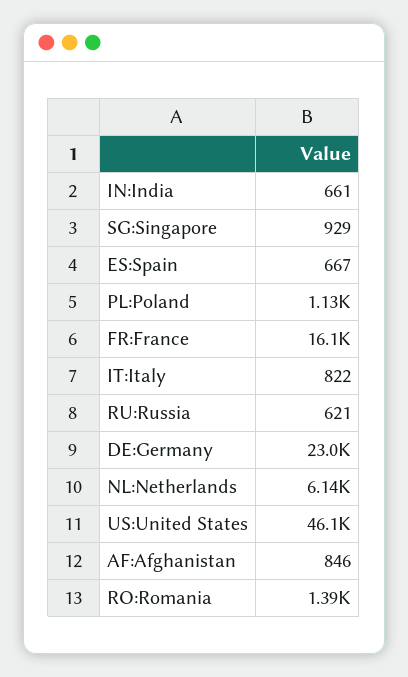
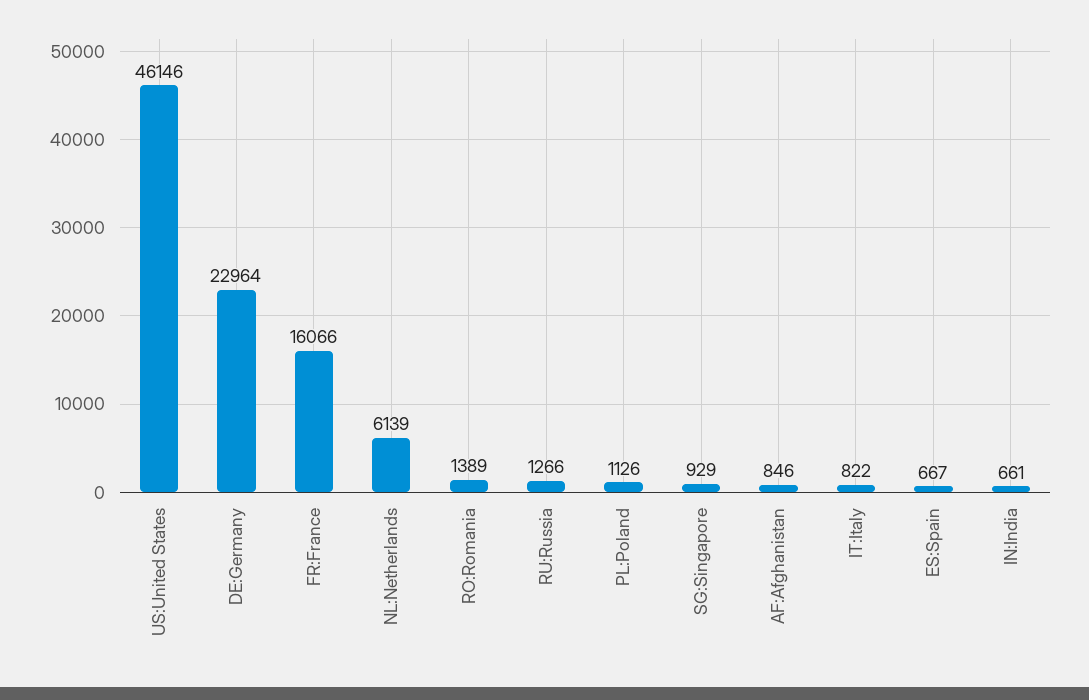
  {
    "IN:India": 661,
    "SG:Singapore": 929,
    "ES:Spain": 667,
    "PL:Poland": 1126,
    "FR:France": 16066,
    "IT:Italy": 822,
-   "RU:Russia": 621,
+   "RU:Russia": 1266,
    "DE:Germany": 22964,
    "NL:Netherlands": 6139,
    "US:United States": 46146,
    "AF:Afghanistan": 846,
    "RO:Romania": 1389
  }

